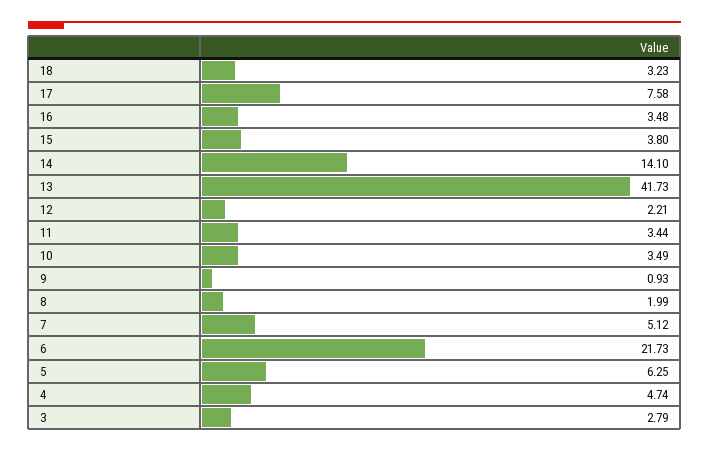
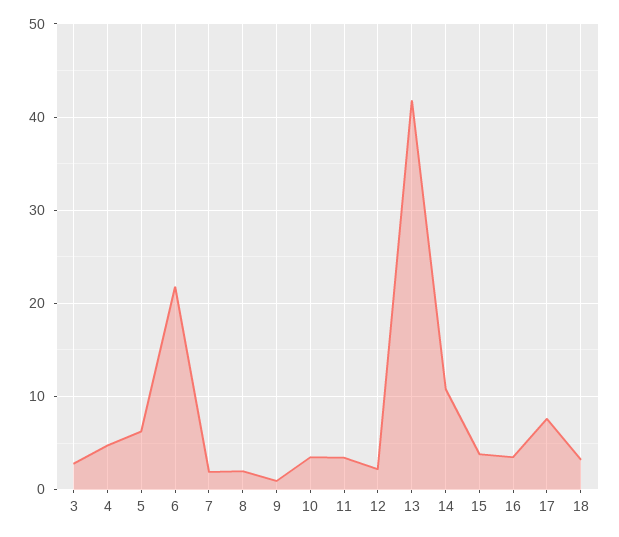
  {
    "18": 3.23,
    "17": 7.58,
    "16": 3.48,
    "15": 3.8,
-   "14": 14.1,
+   "14": 11,
    "13": 41.73,
    "12": 2.21,
    "11": 3.44,
    "10": 3.49,
    "9": 0.93,
    "8": 1.99,
-   "7": 5.12,
+   "7": 2,
    "6": 21.73,
    "5": 6.25,
    "4": 4.74,
    "3": 2.79
  }

